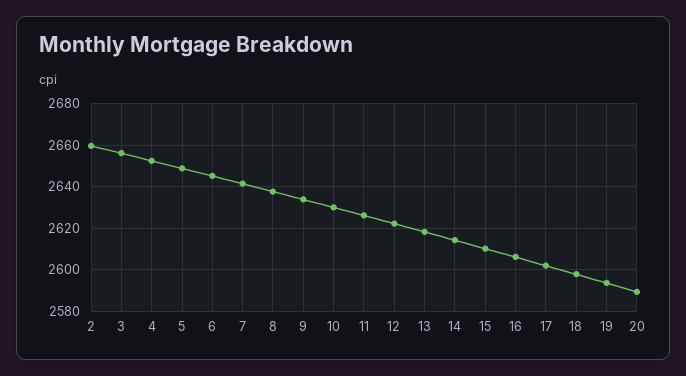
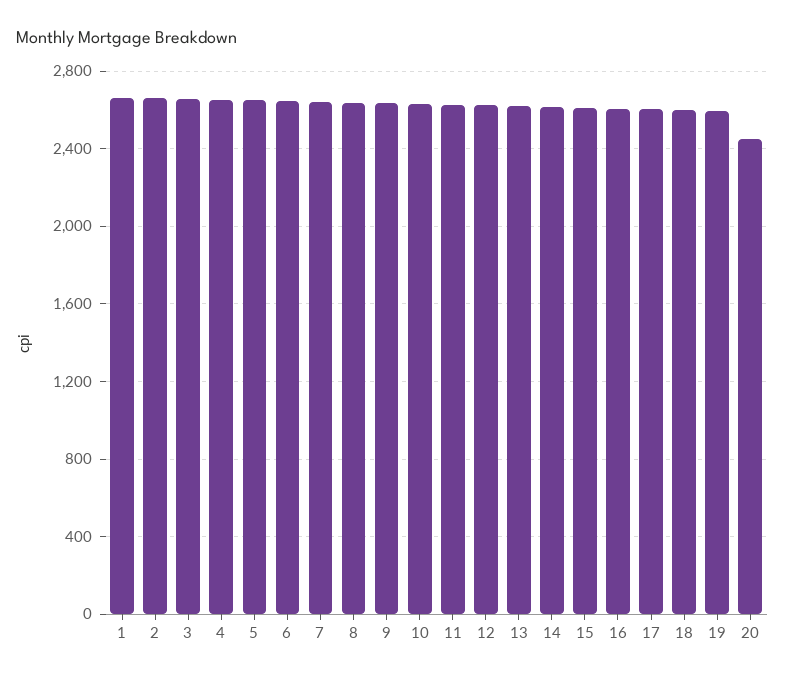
  {
    "2": 2660,
    "3": 2655,
    "4": 2650,
    "5": 2650,
    "6": 2645,
    "7": 2640,
    "8": 2640,
    "9": 2635,
    "10": 2630,
    "11": 2625,
    "12": 2620,
    "13": 2620,
    "14": 2615,
    "15": 2610,
    "16": 2605,
    "17": 2600,
    "18": 2600,
    "19": 2595,
-   "20": 2590
+   "20": 2450,
+   "1": 2650
  }

